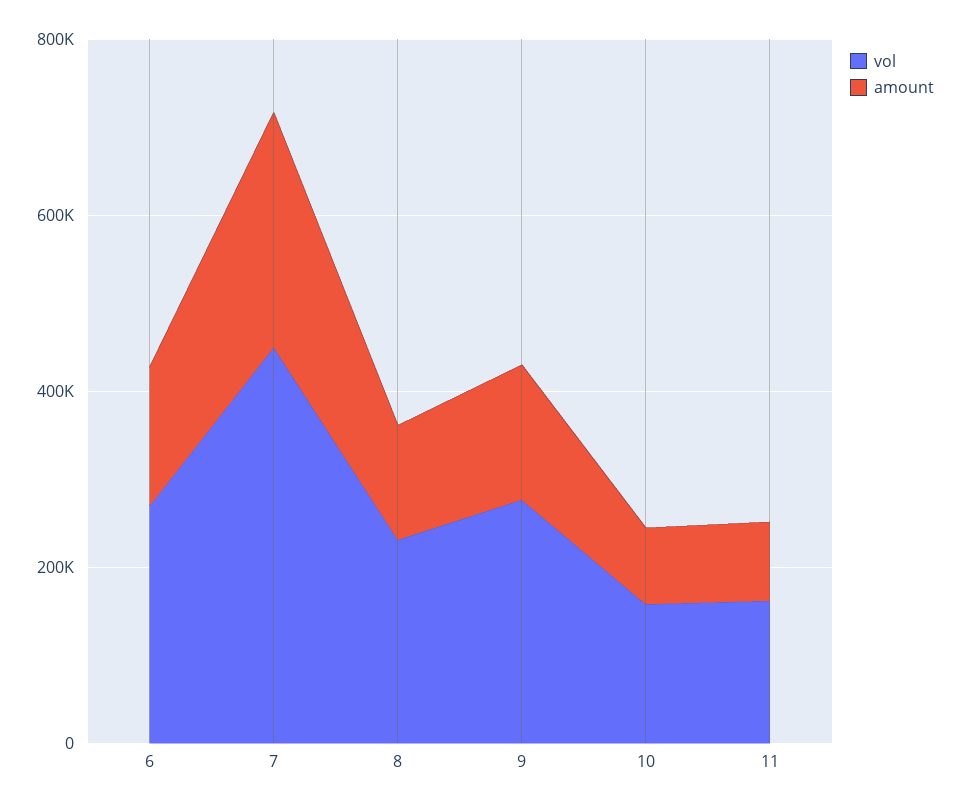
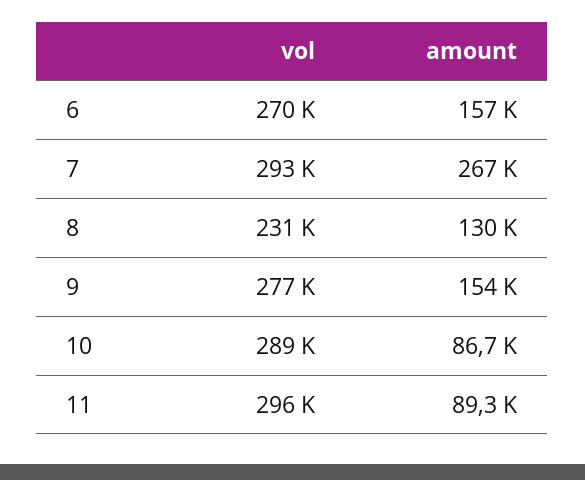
  {
    "vol": {
      "6": 270000,
-     "7": 450000,
+     "7": 293000,
      "8": 231000,
      "9": 277000,
-     "10": 150000,
+     "10": 289000,
-     "11": 150000
+     "11": 296000
    },
    "amount": {
      "6": 157000,
      "7": 267000,
      "8": 130000,
      "9": 154000,
      "10": 86700,
      "11": 89300
    }
  }

